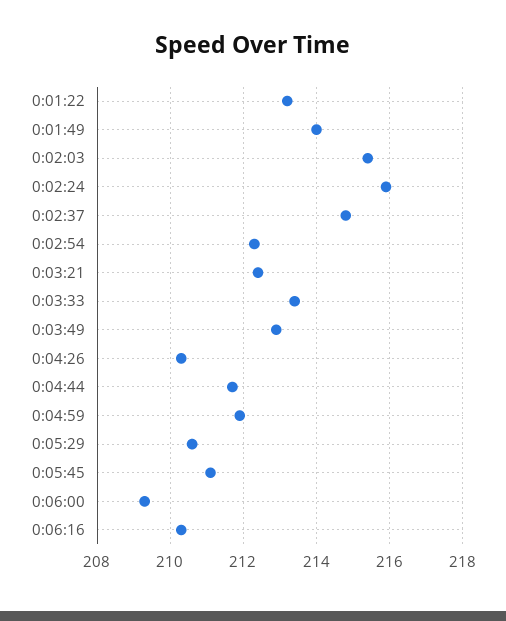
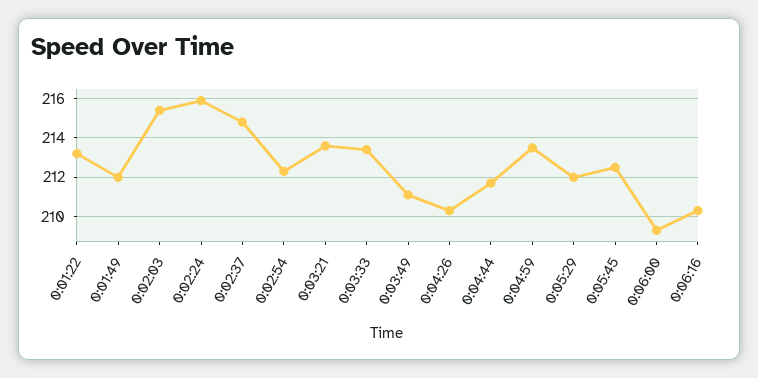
  {
    "0:01:22": 213,
-   "0:01:49": 214,
+   "0:01:49": 212,
    "0:02:03": 215.5,
    "0:02:24": 216,
    "0:02:37": 215,
    "0:02:54": 212.5,
-   "0:03:21": 212.5,
+   "0:03:21": 213.5,
    "0:03:33": 213.5,
-   "0:03:49": 213,
+   "0:03:49": 211,
    "0:04:26": 210.5,
    "0:04:44": 211.5,
-   "0:04:59": 212,
+   "0:04:59": 213.5,
-   "0:05:29": 210.5,
+   "0:05:29": 212,
-   "0:05:45": 211,
+   "0:05:45": 212.5,
    "0:06:00": 209.5,
    "0:06:16": 210.5
  }

